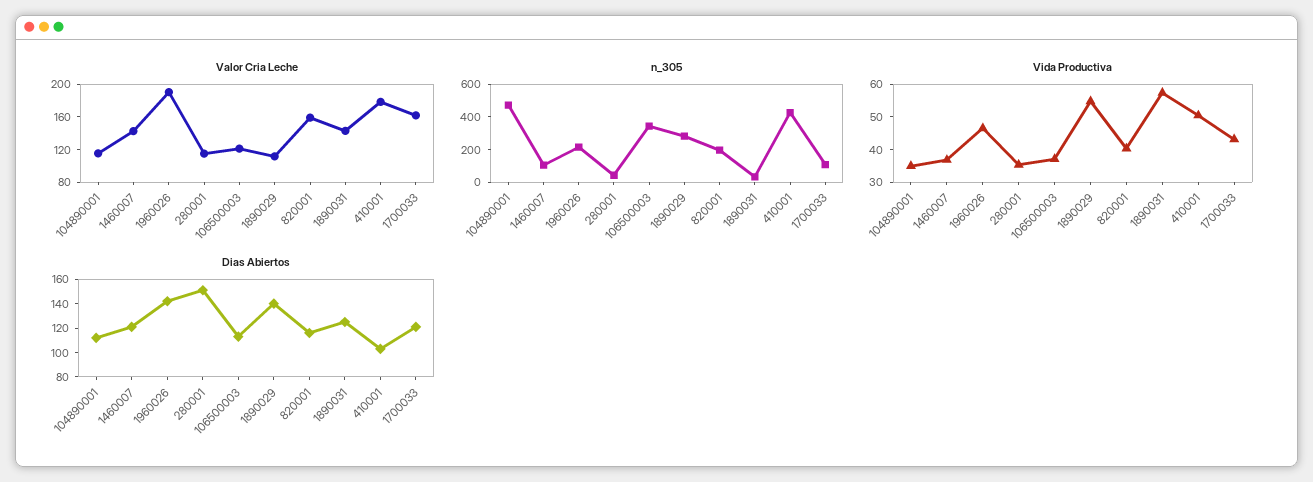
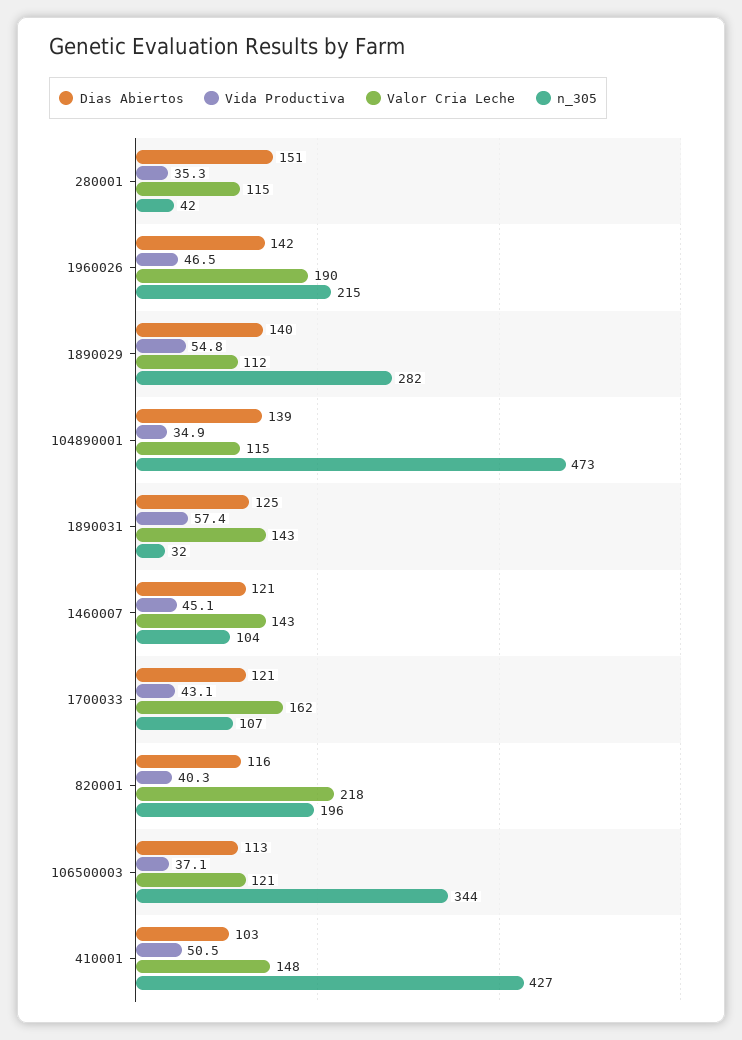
  {
    "Valor Cria Leche": {
      "104890001": 115,
      "1460007": 143,
      "1960026": 190,
      "280001": 115,
      "106500003": 121,
      "1890029": 112,
-     "820001": 160,
+     "820001": 218,
      "1890031": 143,
-     "410001": 180,
+     "410001": 148,
      "1700033": 162
    },
    "n_305": {
      "104890001": 473,
      "1460007": 104,
      "1960026": 215,
      "280001": 42,
      "106500003": 344,
      "1890029": 282,
      "820001": 196,
      "1890031": 32,
      "410001": 427,
      "1700033": 107
    },
    "Vida Productiva": {
      "104890001": 34.9,
-     "1460007": 37.5,
+     "1460007": 45.1,
      "1960026": 46.5,
      "280001": 35.3,
      "106500003": 37.1,
      "1890029": 54.8,
      "820001": 40.3,
      "1890031": 57.4,
      "410001": 50.5,
      "1700033": 43.1
    },
    "Dias Abiertos": {
-     "104890001": 110,
+     "104890001": 139,
      "1460007": 121,
      "1960026": 142,
      "280001": 151,
      "106500003": 113,
      "1890029": 140,
      "820001": 116,
      "1890031": 125,
      "410001": 103,
      "1700033": 121
    }
  }

